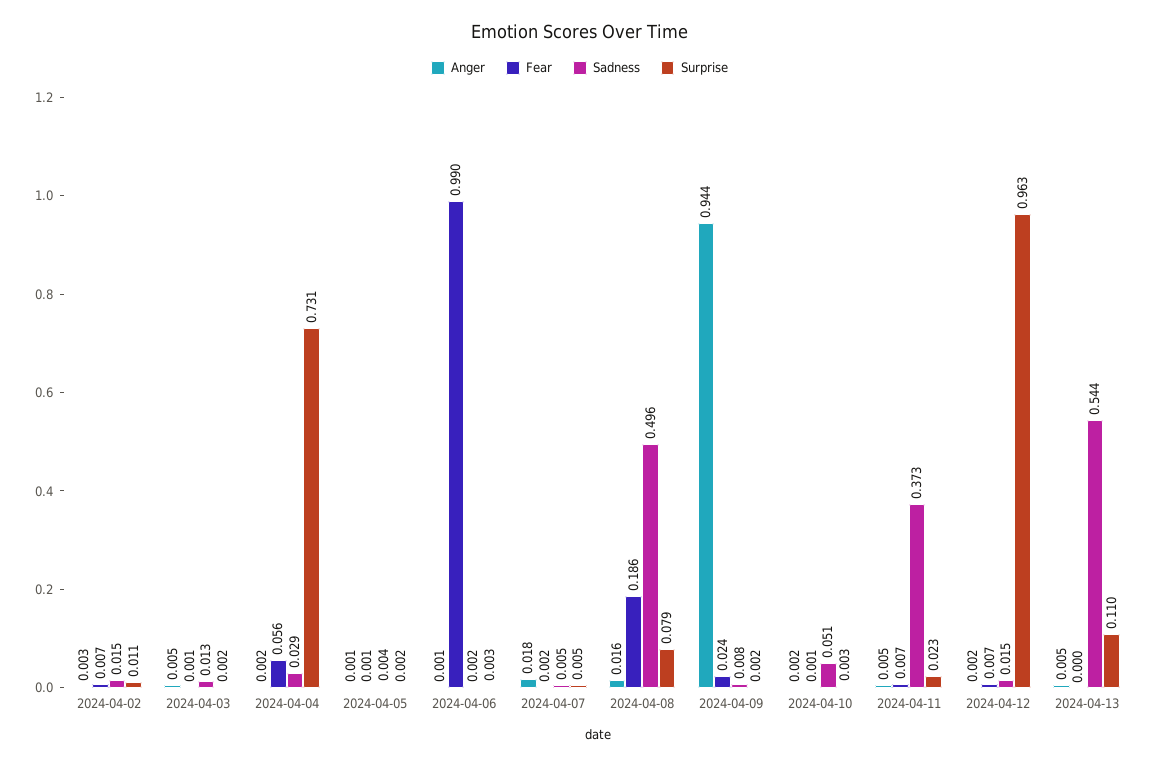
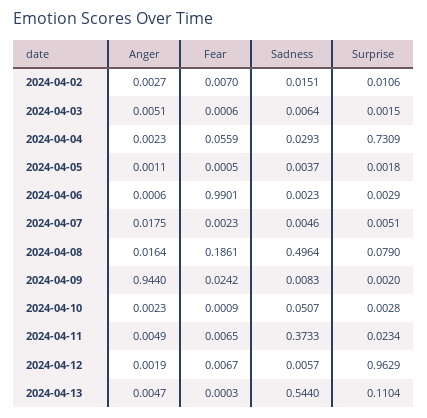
  {
    "Anger": {
      "2024-04-02": 0.0027,
      "2024-04-03": 0.0051,
      "2024-04-04": 0.0023,
      "2024-04-05": 0.0011,
      "2024-04-06": 0.0006,
      "2024-04-07": 0.0175,
      "2024-04-08": 0.0164,
      "2024-04-09": 0.944,
      "2024-04-10": 0.0023,
      "2024-04-11": 0.0049,
      "2024-04-12": 0.0019,
      "2024-04-13": 0.0047
    },
    "Fear": {
      "2024-04-02": 0.007,
      "2024-04-03": 0.0006,
      "2024-04-04": 0.0559,
      "2024-04-05": 0.0005,
      "2024-04-06": 0.9901,
      "2024-04-07": 0.0023,
      "2024-04-08": 0.1861,
      "2024-04-09": 0.0242,
      "2024-04-10": 0.0009,
      "2024-04-11": 0.0065,
      "2024-04-12": 0.0067,
      "2024-04-13": 0.0003
    },
    "Sadness": {
      "2024-04-02": 0.0151,
-     "2024-04-03": 0.013,
+     "2024-04-03": 0.0064,
      "2024-04-04": 0.0293,
      "2024-04-05": 0.0037,
      "2024-04-06": 0.0023,
      "2024-04-07": 0.0046,
      "2024-04-08": 0.4964,
      "2024-04-09": 0.0083,
      "2024-04-10": 0.0507,
      "2024-04-11": 0.3733,
-     "2024-04-12": 0.015,
+     "2024-04-12": 0.0057,
      "2024-04-13": 0.544
    },
    "Surprise": {
      "2024-04-02": 0.0106,
      "2024-04-03": 0.0015,
      "2024-04-04": 0.7309,
      "2024-04-05": 0.0018,
      "2024-04-06": 0.0029,
      "2024-04-07": 0.0051,
      "2024-04-08": 0.079,
      "2024-04-09": 0.002,
      "2024-04-10": 0.0028,
      "2024-04-11": 0.0234,
      "2024-04-12": 0.9629,
      "2024-04-13": 0.1104
    }
  }

